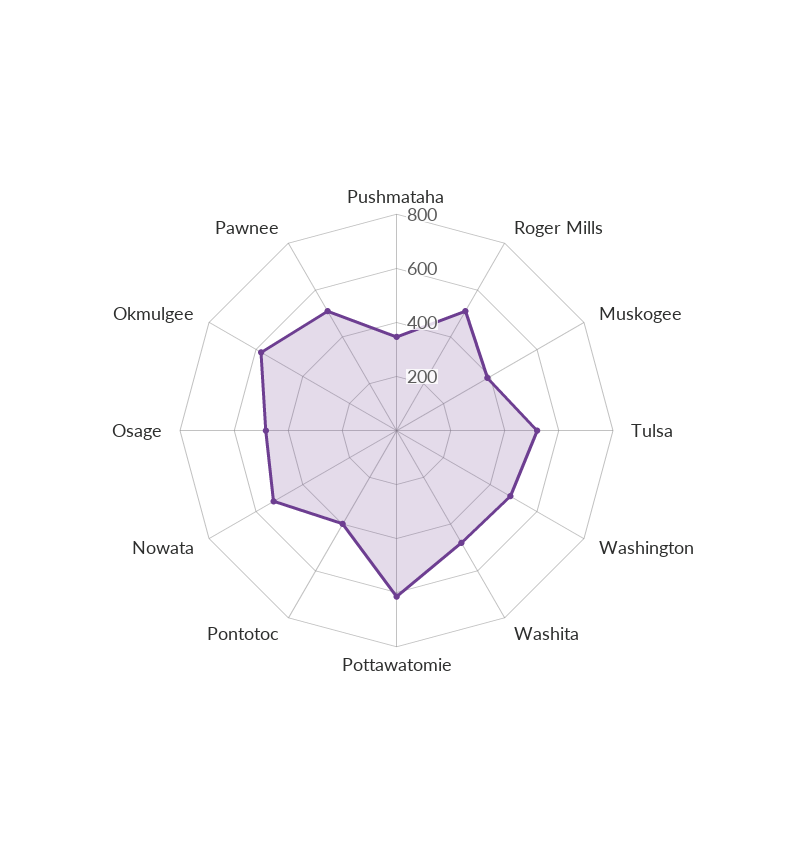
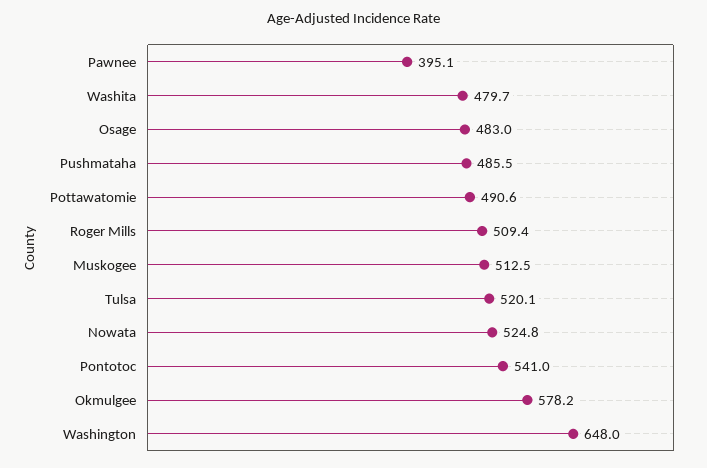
  {
-   "Pushmataha": 350,
+   "Pushmataha": 485.5,
    "Roger Mills": 509.4,
-   "Muskogee": 400,
+   "Muskogee": 512.5,
    "Tulsa": 520.1,
-   "Washington": 500,
+   "Washington": 648,
    "Washita": 479.7,
-   "Pottawatomie": 600,
+   "Pottawatomie": 490.6,
-   "Pontotoc": 400,
+   "Pontotoc": 541,
    "Nowata": 524.8,
    "Osage": 483,
    "Okmulgee": 578.2,
-   "Pawnee": 500
+   "Pawnee": 395.1
  }

